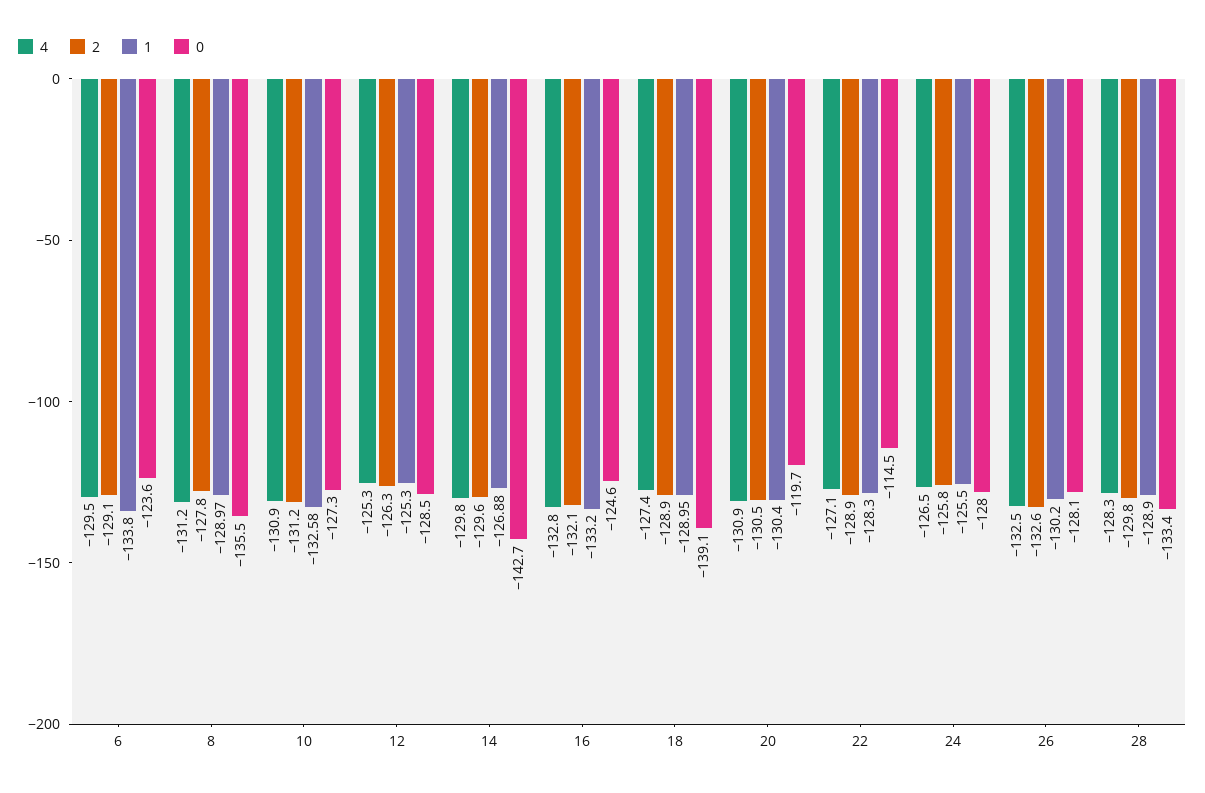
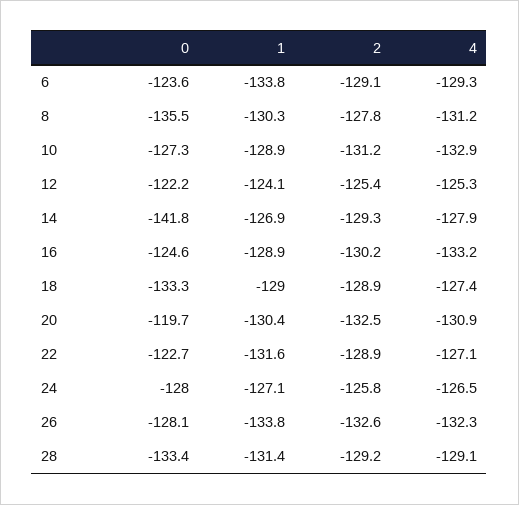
  {
    "4": {
-     "6": -129.5,
+     "6": -129.3,
      "8": -131.2,
-     "10": -130.9,
+     "10": -132.9,
      "12": -125.3,
-     "14": -129.8,
+     "14": -127.9,
-     "16": -132.8,
+     "16": -133.2,
      "18": -127.4,
      "20": -130.9,
      "22": -127.1,
      "24": -126.5,
-     "26": -132.5,
+     "26": -132.3,
-     "28": -128.3
+     "28": -129.1
    },
    "2": {
      "6": -129.1,
      "8": -127.8,
      "10": -131.2,
-     "12": -126.3,
+     "12": -125.4,
-     "14": -129.6,
+     "14": -129.3,
-     "16": -132.1,
+     "16": -130.2,
      "18": -128.9,
-     "20": -130.5,
+     "20": -132.5,
      "22": -128.9,
      "24": -125.8,
      "26": -132.6,
-     "28": -129.8
+     "28": -129.2
    },
    "1": {
      "6": -133.8,
-     "8": -128.97,
+     "8": -130.3,
-     "10": -132.58,
+     "10": -128.9,
-     "12": -125.3,
+     "12": -124.1,
      "14": -126.88,
-     "16": -133.2,
+     "16": -128.9,
      "18": -128.95,
      "20": -130.4,
-     "22": -128.3,
+     "22": -131.6,
-     "24": -125.5,
+     "24": -127.1,
-     "26": -130.2,
+     "26": -133.8,
-     "28": -128.9
+     "28": -131.4
    },
    "0": {
      "6": -123.6,
      "8": -135.5,
      "10": -127.3,
-     "12": -128.5,
+     "12": -122.2,
-     "14": -142.7,
+     "14": -141.8,
      "16": -124.6,
-     "18": -139.1,
+     "18": -133.3,
      "20": -119.7,
-     "22": -114.5,
+     "22": -122.7,
      "24": -128,
      "26": -128.1,
      "28": -133.4
    }
  }

